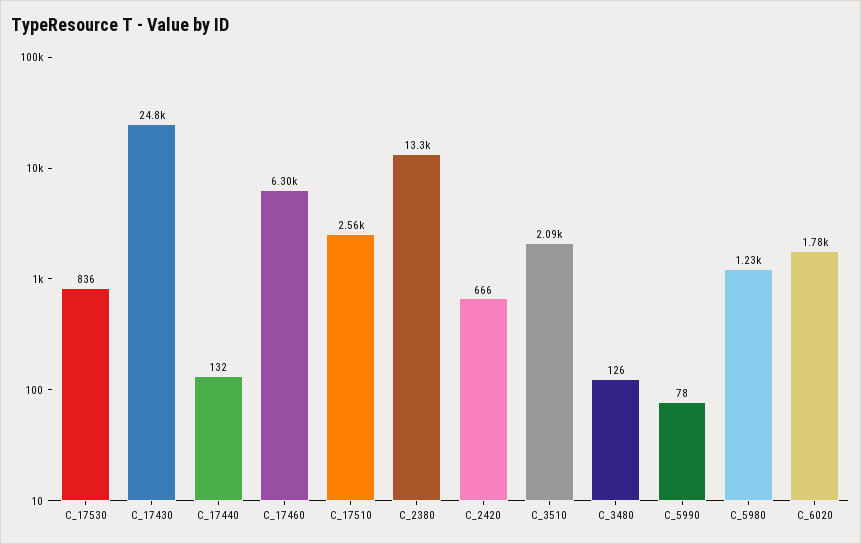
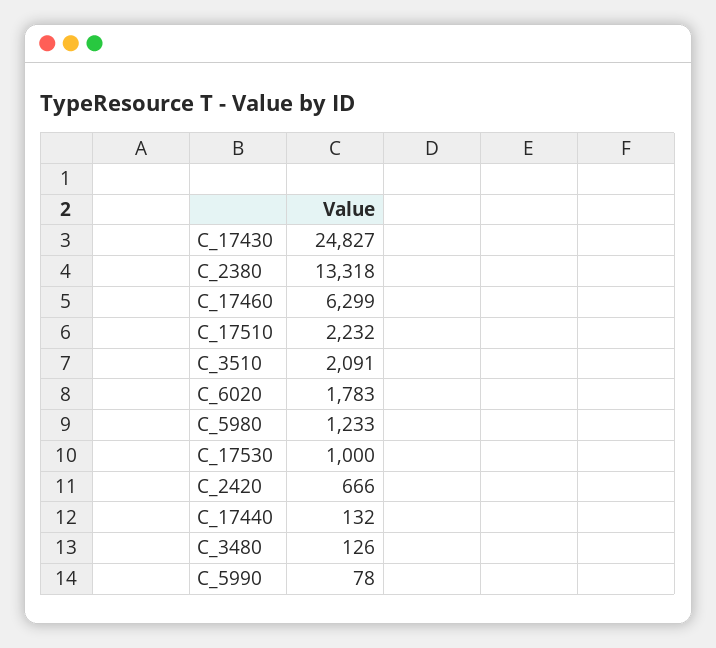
  {
-   "C_17530": 836,
+   "C_17530": 1000,
    "C_17430": 24827,
    "C_17440": 132,
    "C_17460": 6299,
-   "C_17510": 2560,
+   "C_17510": 2232,
    "C_2380": 13318,
    "C_2420": 666,
    "C_3510": 2091,
    "C_3480": 126,
    "C_5990": 78,
    "C_5980": 1233,
    "C_6020": 1783
  }

